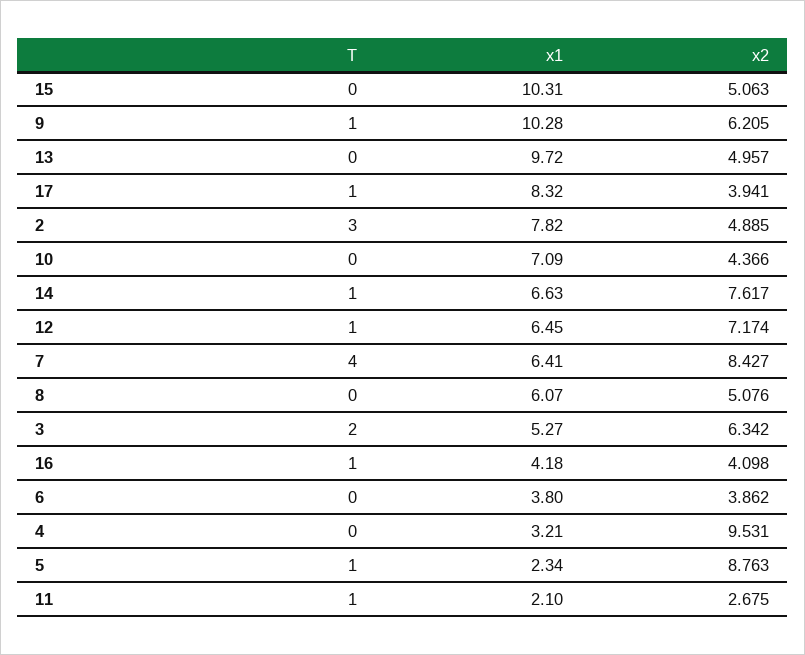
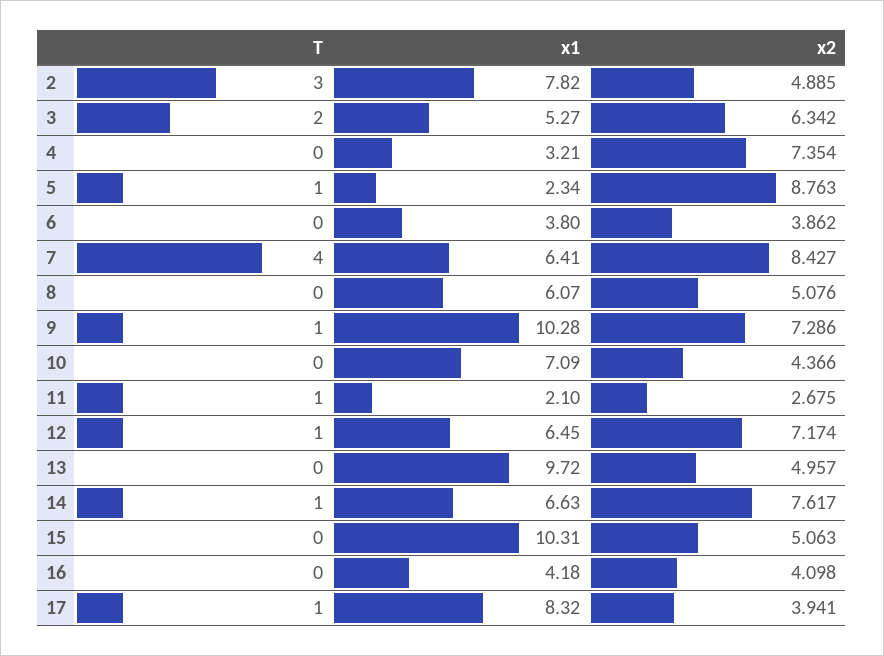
  {
    "T": {
      "15": 0,
      "9": 1,
      "13": 0,
      "17": 1,
      "2": 3,
      "10": 0,
      "14": 1,
      "12": 1,
      "7": 4,
      "8": 0,
      "3": 2,
-     "16": 1,
+     "16": 0,
      "6": 0,
      "4": 0,
      "5": 1,
      "11": 1
    },
    "x1": {
      "15": 10.31,
      "9": 10.28,
      "13": 9.72,
      "17": 8.32,
      "2": 7.82,
      "10": 7.09,
      "14": 6.63,
      "12": 6.45,
      "7": 6.41,
      "8": 6.07,
      "3": 5.27,
      "16": 4.18,
      "6": 3.8,
      "4": 3.21,
      "5": 2.34,
      "11": 2.1
    },
    "x2": {
      "15": 5.063,
-     "9": 6.205,
+     "9": 7.286,
      "13": 4.957,
      "17": 3.941,
      "2": 4.885,
      "10": 4.366,
      "14": 7.617,
      "12": 7.174,
      "7": 8.427,
      "8": 5.076,
      "3": 6.342,
      "16": 4.098,
      "6": 3.862,
-     "4": 9.531,
+     "4": 7.354,
      "5": 8.763,
      "11": 2.675
    }
  }

